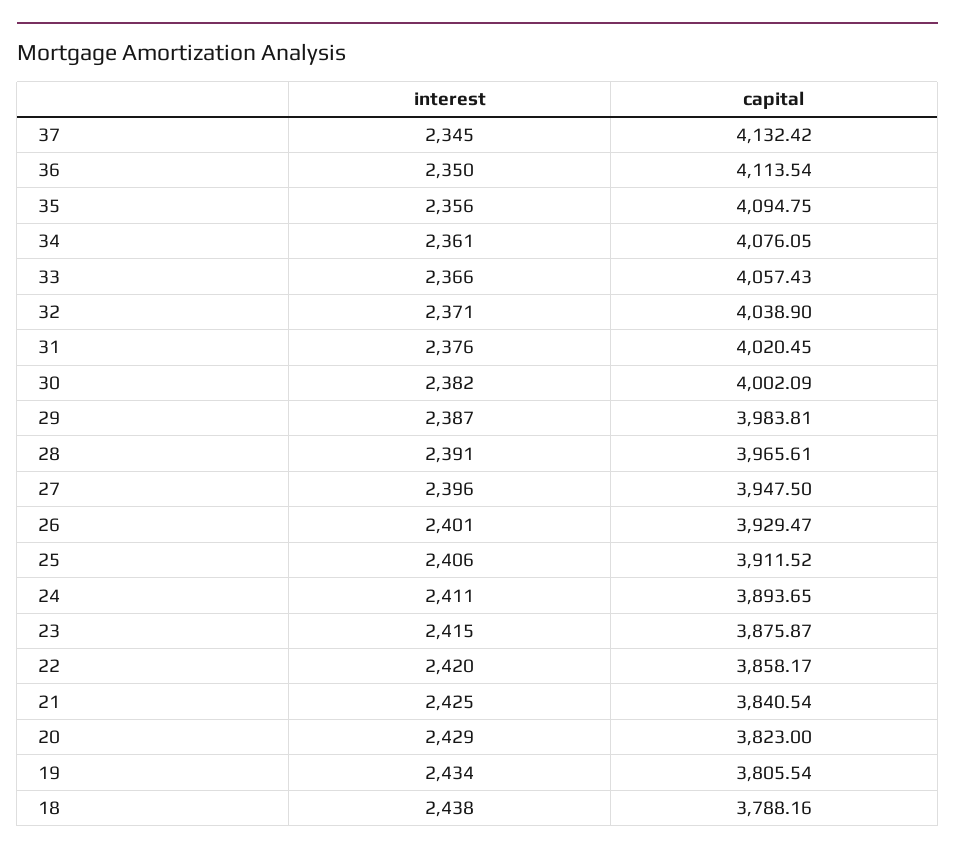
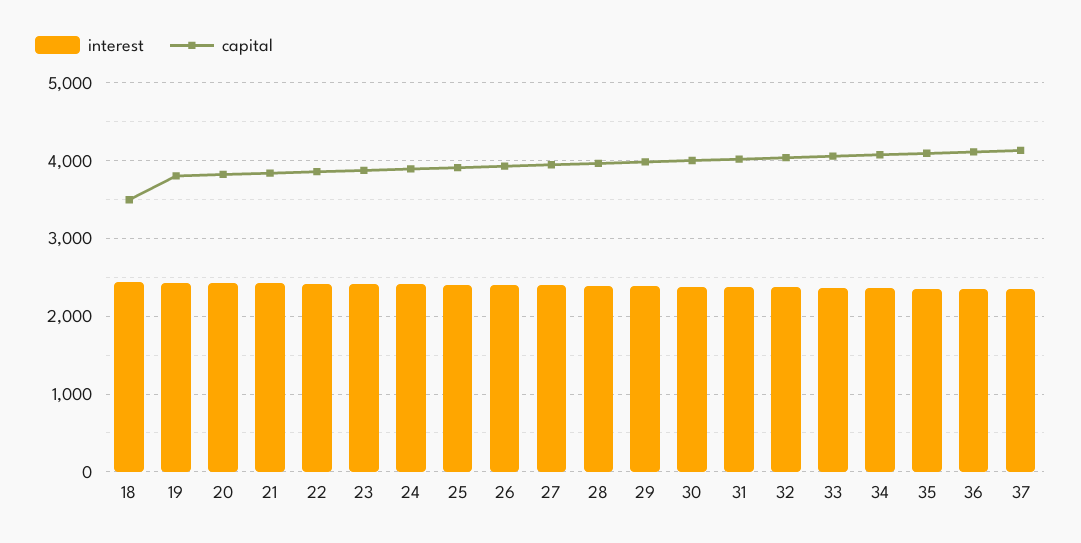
  {
    "interest": {
      "37": 2345,
      "36": 2350,
      "35": 2356,
      "34": 2361,
      "33": 2366,
      "32": 2371,
      "31": 2376,
      "30": 2382,
      "29": 2387,
      "28": 2391,
      "27": 2396,
      "26": 2401,
      "25": 2406,
      "24": 2411,
      "23": 2415,
      "22": 2420,
      "21": 2425,
      "20": 2429,
      "19": 2434,
      "18": 2438
    },
    "capital": {
      "37": 4132.42,
      "36": 4113.54,
      "35": 4094.75,
      "34": 4076.05,
      "33": 4057.43,
      "32": 4038.9,
      "31": 4020.45,
      "30": 4002.09,
      "29": 3983.81,
      "28": 3965.61,
      "27": 3947.5,
      "26": 3929.47,
      "25": 3911.52,
      "24": 3893.65,
      "23": 3875.87,
      "22": 3858.17,
      "21": 3840.54,
      "20": 3823,
      "19": 3805.54,
-     "18": 3788.16
+     "18": 3500
    }
  }

